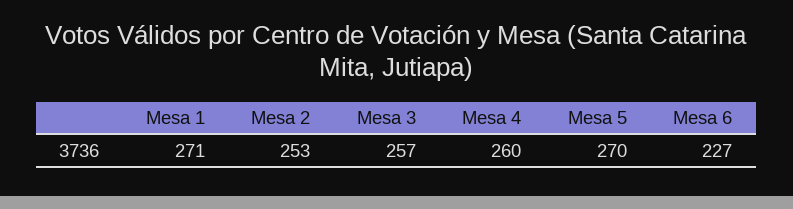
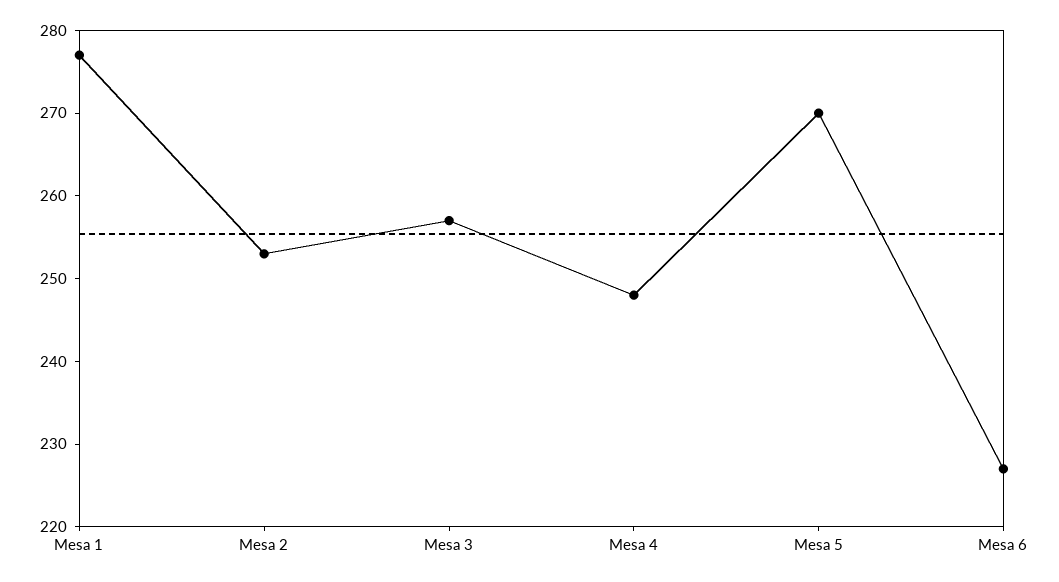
  {
-   "Mesa 1": 271,
+   "Mesa 1": 277,
    "Mesa 2": 253,
    "Mesa 3": 257,
-   "Mesa 4": 260,
+   "Mesa 4": 248,
    "Mesa 5": 270,
    "Mesa 6": 227
  }

